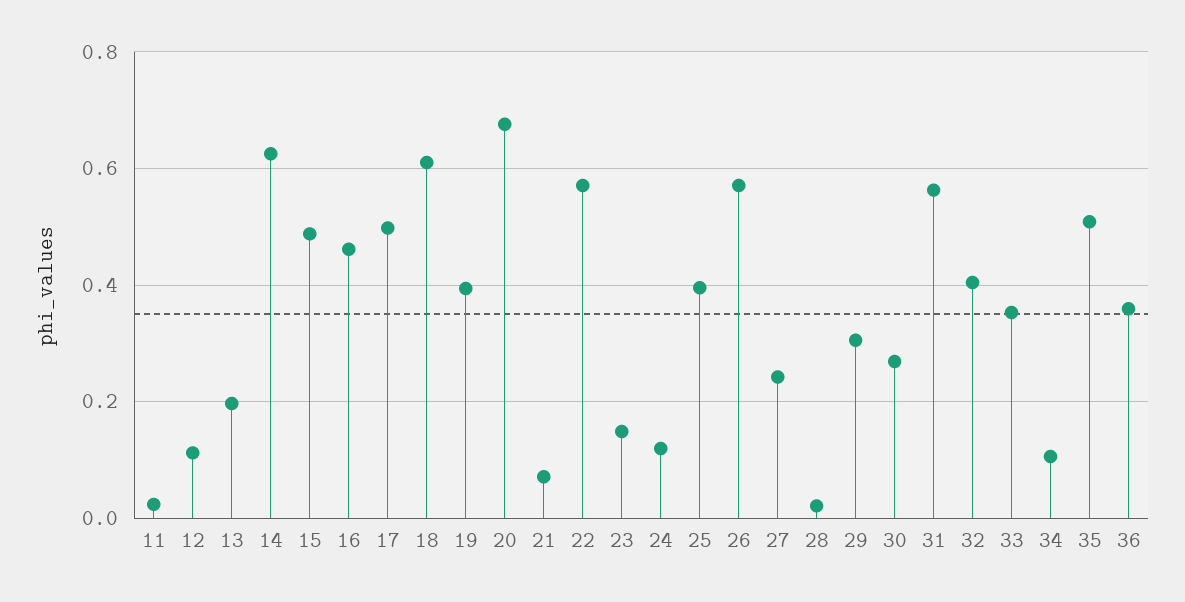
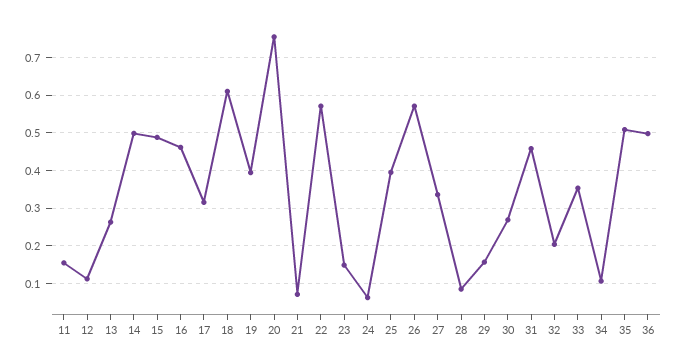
  {
-   "11": 0.02,
+   "11": 0.16,
    "12": 0.12,
-   "13": 0.2,
+   "13": 0.26,
-   "14": 0.62,
+   "14": 0.5,
    "15": 0.48,
    "16": 0.46,
-   "17": 0.5,
+   "17": 0.32,
    "18": 0.62,
    "19": 0.4,
-   "20": 0.68,
+   "20": 0.76,
    "21": 0.08,
    "22": 0.58,
    "23": 0.14,
-   "24": 0.12,
+   "24": 0.06,
    "25": 0.4,
    "26": 0.58,
-   "27": 0.24,
+   "27": 0.34,
-   "28": 0.02,
+   "28": 0.08,
-   "29": 0.3,
+   "29": 0.16,
    "30": 0.26,
-   "31": 0.56,
+   "31": 0.46,
-   "32": 0.4,
+   "32": 0.2,
    "33": 0.36,
    "34": 0.1,
    "35": 0.5,
-   "36": 0.36
+   "36": 0.5
  }

